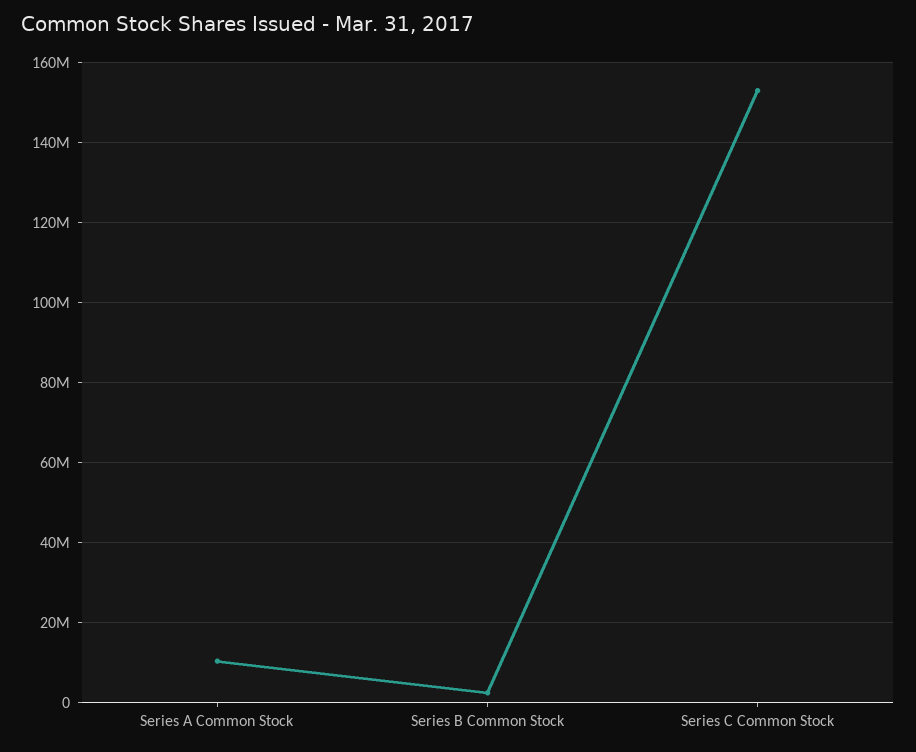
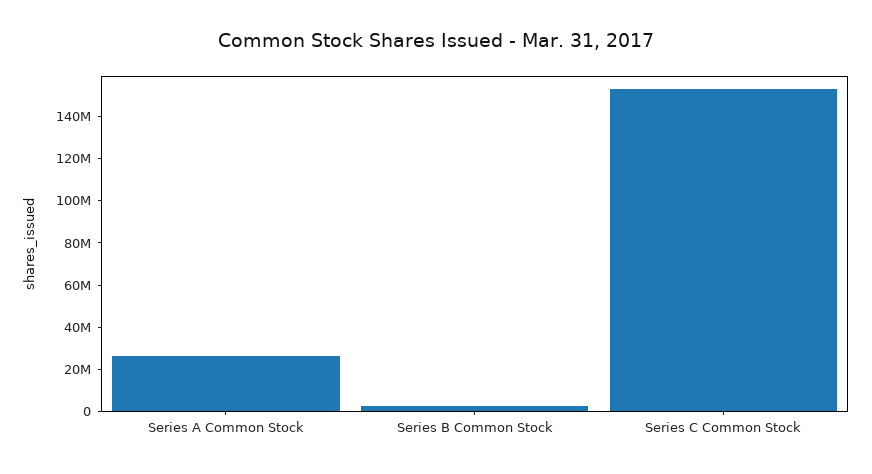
  {
-   "Series A Common Stock": 10000000,
+   "Series A Common Stock": 25000000,
    "Series B Common Stock": 2000000,
    "Series C Common Stock": 154000000
  }

